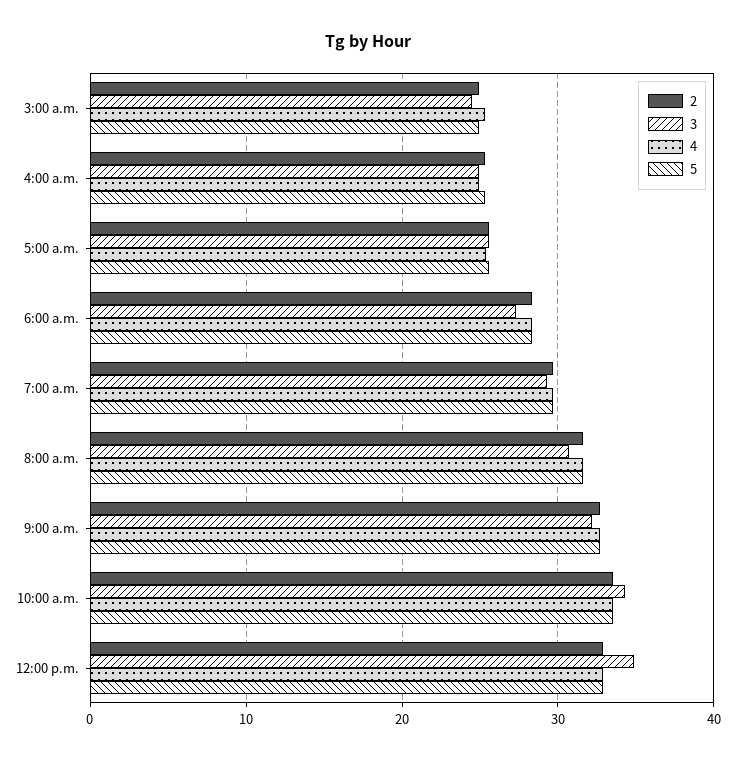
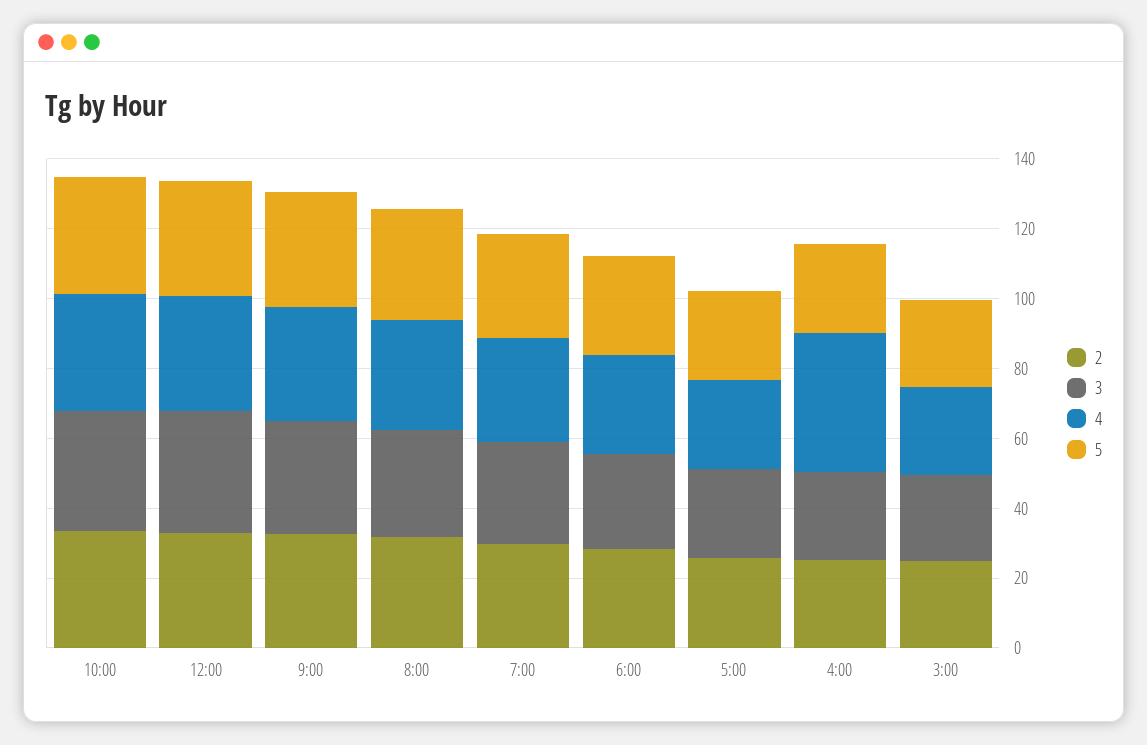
  {
    "2": {
      "3:00 a.m.": 25,
      "4:00 a.m.": 25,
      "5:00 a.m.": 26,
      "6:00 a.m.": 28,
      "7:00 a.m.": 30,
      "8:00 a.m.": 32,
      "9:00 a.m.": 33,
      "10:00 a.m.": 34,
      "12:00 p.m.": 33
    },
    "3": {
      "3:00 a.m.": 25,
      "4:00 a.m.": 25,
      "5:00 a.m.": 26,
      "6:00 a.m.": 27,
      "7:00 a.m.": 29,
      "8:00 a.m.": 31,
      "9:00 a.m.": 32,
      "10:00 a.m.": 34,
      "12:00 p.m.": 35
    },
    "4": {
      "3:00 a.m.": 25,
-     "4:00 a.m.": 25,
+     "4:00 a.m.": 40,
      "5:00 a.m.": 25,
      "6:00 a.m.": 28,
      "7:00 a.m.": 30,
      "8:00 a.m.": 32,
      "9:00 a.m.": 33,
      "10:00 a.m.": 34,
      "12:00 p.m.": 33
    },
    "5": {
      "3:00 a.m.": 25,
      "4:00 a.m.": 25,
      "5:00 a.m.": 26,
      "6:00 a.m.": 28,
      "7:00 a.m.": 30,
      "8:00 a.m.": 32,
      "9:00 a.m.": 33,
      "10:00 a.m.": 34,
      "12:00 p.m.": 33
    }
  }

